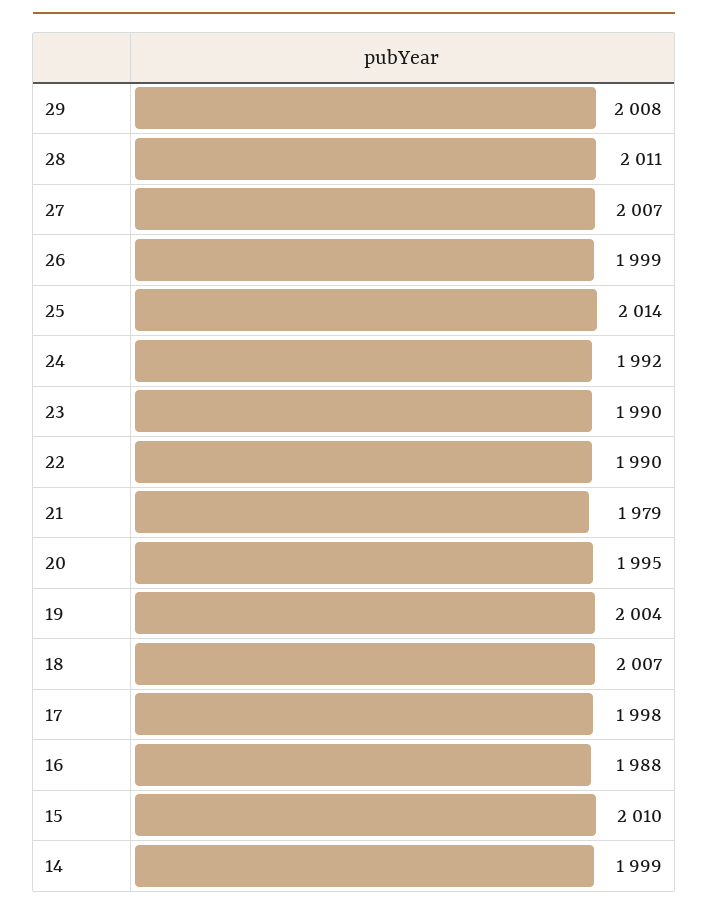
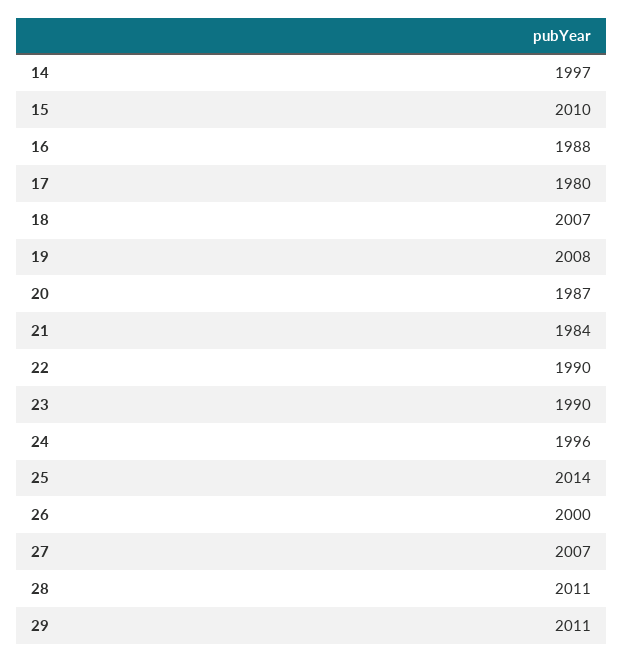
  {
-   "29": 2008,
+   "29": 2011,
    "28": 2011,
    "27": 2007,
-   "26": 1999,
+   "26": 2000,
    "25": 2014,
-   "24": 1992,
+   "24": 1996,
    "23": 1990,
    "22": 1990,
-   "21": 1979,
+   "21": 1984,
-   "20": 1995,
+   "20": 1987,
-   "19": 2004,
+   "19": 2008,
    "18": 2007,
-   "17": 1998,
+   "17": 1980,
    "16": 1988,
    "15": 2010,
-   "14": 1999
+   "14": 1997
  }

